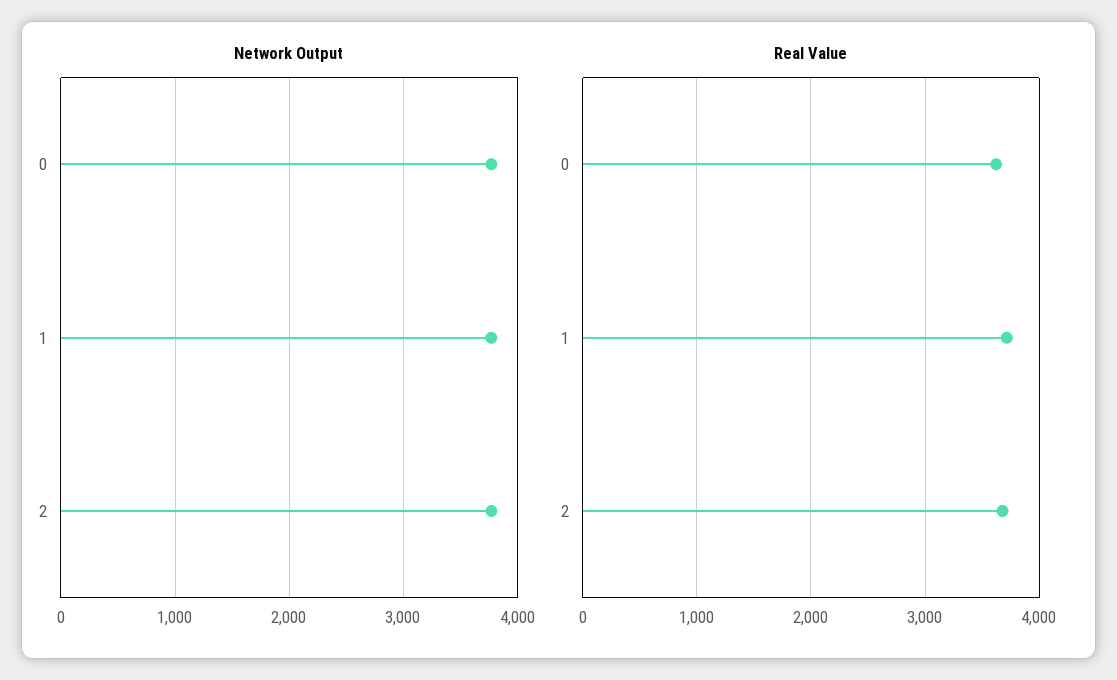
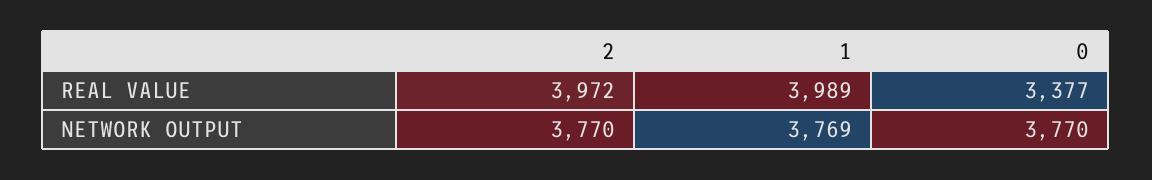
  {
    "Network Output": {
      "0": 3770,
      "1": 3769,
      "2": 3770
    },
    "Real Value": {
-     "0": 3600,
+     "0": 3377,
-     "1": 3700,
+     "1": 3989,
-     "2": 3700
+     "2": 3972
    }
  }

